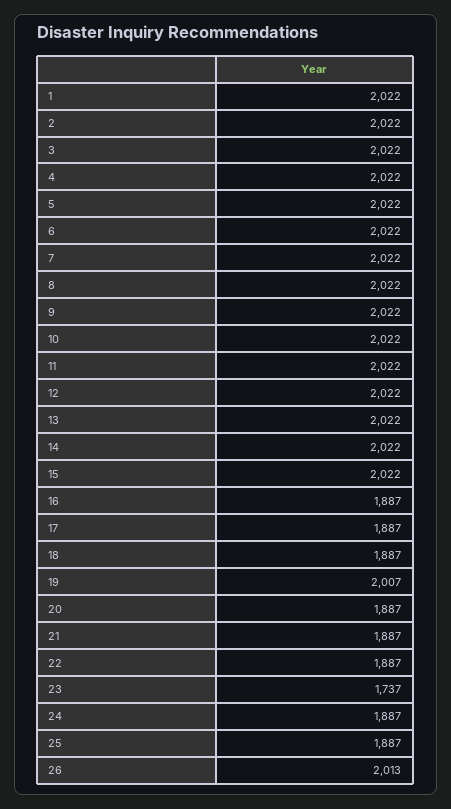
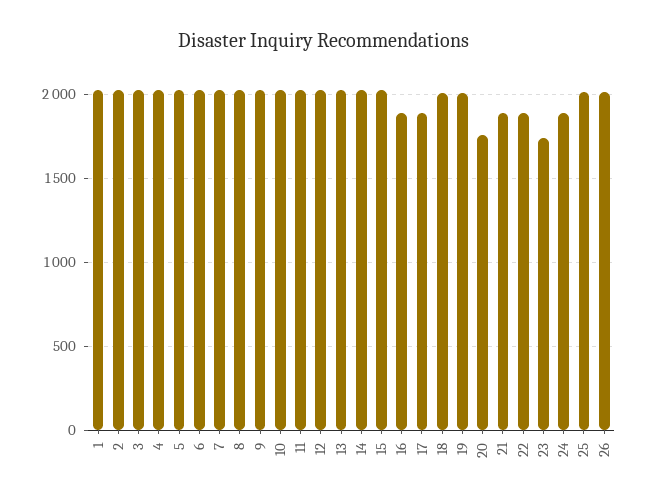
  {
    "1": 2022,
    "2": 2022,
    "3": 2022,
    "4": 2022,
    "5": 2022,
    "6": 2022,
    "7": 2022,
    "8": 2022,
    "9": 2022,
    "10": 2022,
    "11": 2022,
    "12": 2022,
    "13": 2022,
    "14": 2022,
    "15": 2022,
    "16": 1887,
    "17": 1887,
-   "18": 1887,
+   "18": 2000,
    "19": 2007,
-   "20": 1887,
+   "20": 1750,
    "21": 1887,
    "22": 1887,
    "23": 1737,
    "24": 1887,
-   "25": 1887,
+   "25": 2000,
    "26": 2013
  }

